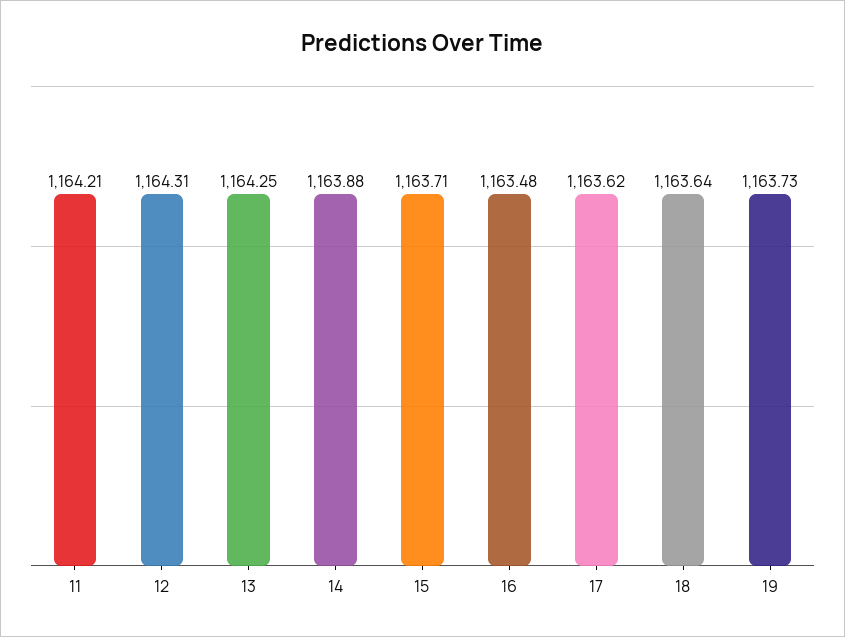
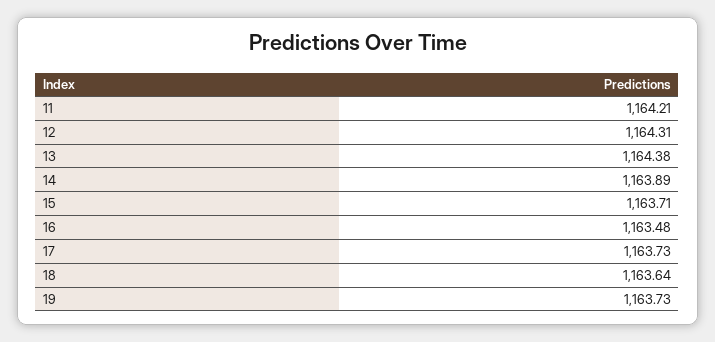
  {
    "11": 1164.21,
    "12": 1164.31,
-   "13": 1164.25,
+   "13": 1164.38,
-   "14": 1163.88,
+   "14": 1163.89,
    "15": 1163.71,
    "16": 1163.48,
-   "17": 1163.62,
+   "17": 1163.73,
    "18": 1163.64,
    "19": 1163.73
  }

